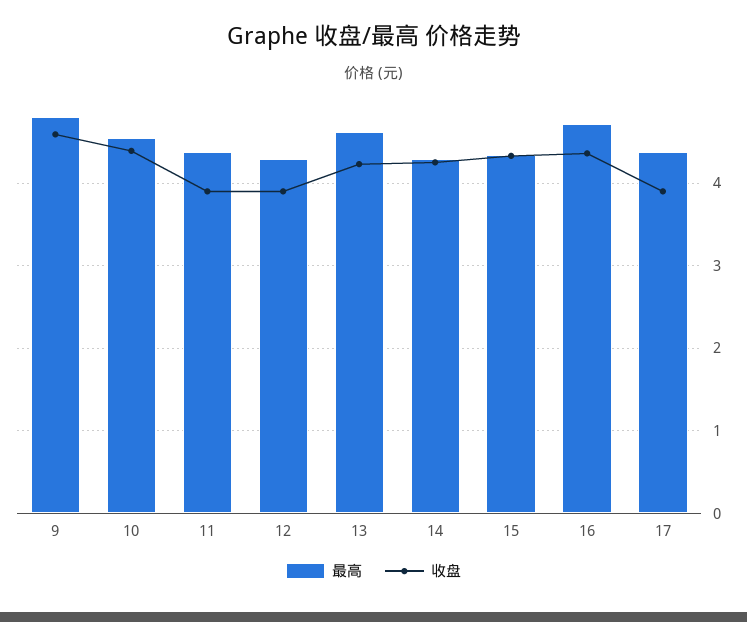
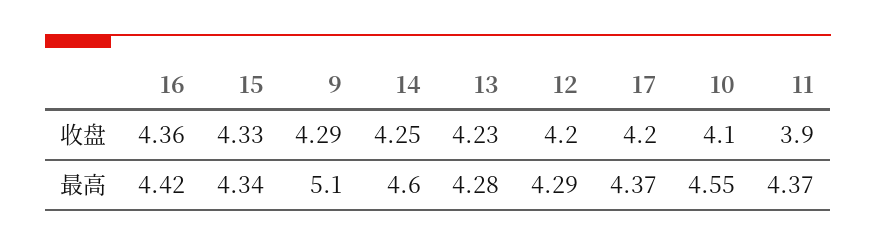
  {
    "最高": {
-     "9": 4.8,
+     "9": 5.1,
      "10": 4.55,
      "11": 4.37,
      "12": 4.29,
-     "13": 4.6,
+     "13": 4.28,
-     "14": 4.3,
+     "14": 4.6,
      "15": 4.34,
-     "16": 4.7,
+     "16": 4.42,
      "17": 4.37
    },
    "收盘": {
-     "9": 4.6,
+     "9": 4.29,
-     "10": 4.4,
+     "10": 4.1,
      "11": 3.9,
-     "12": 3.9,
+     "12": 4.2,
      "13": 4.23,
      "14": 4.25,
      "15": 4.33,
      "16": 4.36,
-     "17": 3.9
+     "17": 4.2
    }
  }

